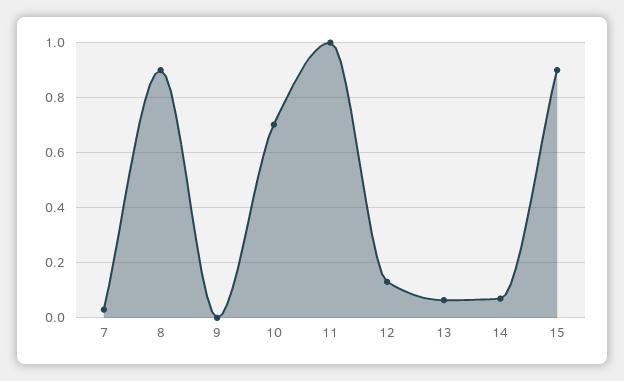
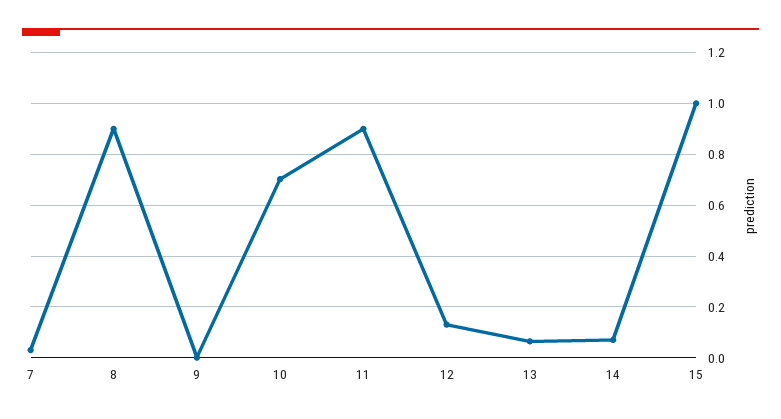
  {
    "7": 0.025,
    "8": 0.9,
    "9": 0,
    "10": 0.7,
-   "11": 1,
+   "11": 0.9,
    "12": 0.125,
    "13": 0.075,
    "14": 0.075,
-   "15": 0.9
+   "15": 1
  }

